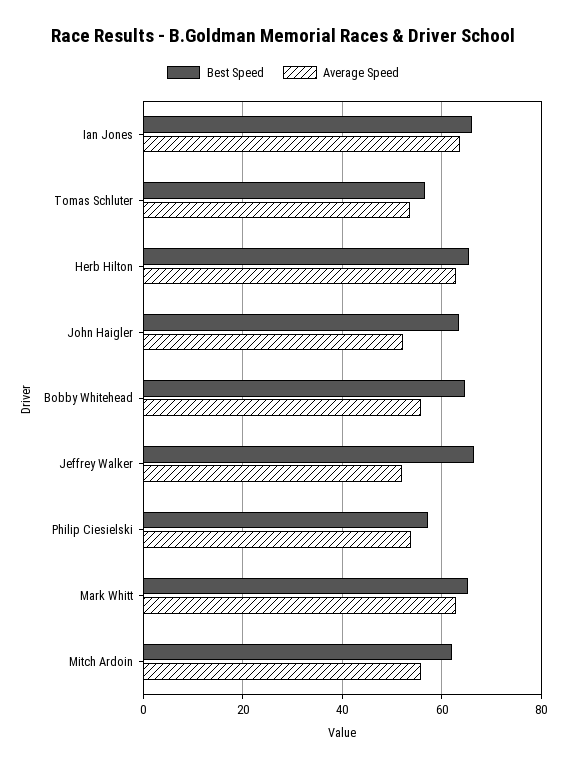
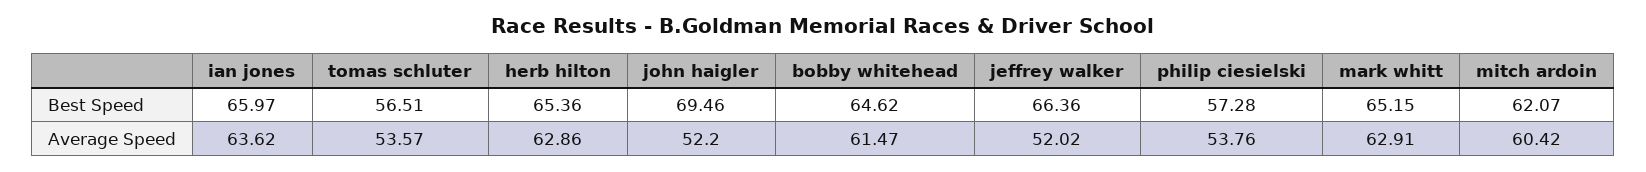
  {
    "Best Speed": {
      "Ian Jones": 65.97,
      "Tomas Schluter": 56.51,
      "Herb Hilton": 65.36,
-     "John Haigler": 64,
+     "John Haigler": 69.46,
      "Bobby Whitehead": 64.62,
      "Jeffrey Walker": 66.36,
      "Philip Ciesielski": 57.28,
      "Mark Whitt": 65.15,
      "Mitch Ardoin": 62.07
    },
    "Average Speed": {
      "Ian Jones": 63.62,
      "Tomas Schluter": 53.57,
      "Herb Hilton": 62.86,
      "John Haigler": 52.2,
-     "Bobby Whitehead": 56,
+     "Bobby Whitehead": 61.47,
      "Jeffrey Walker": 52.02,
      "Philip Ciesielski": 53.76,
      "Mark Whitt": 62.91,
-     "Mitch Ardoin": 56
+     "Mitch Ardoin": 60.42
    }
  }

